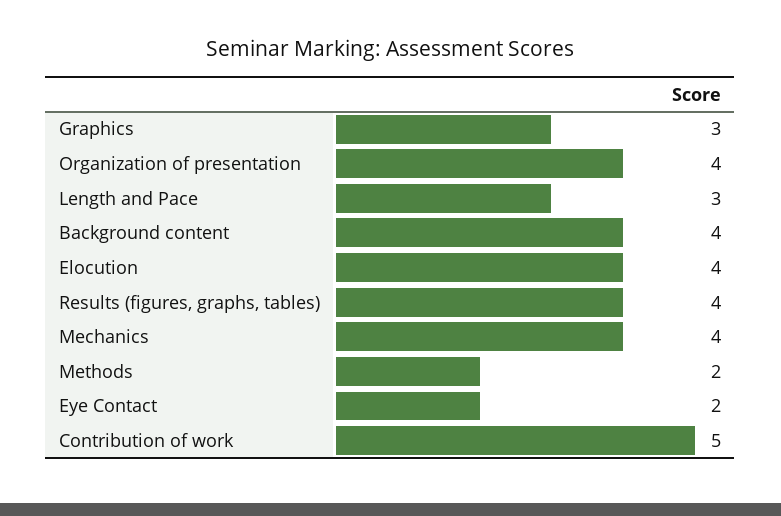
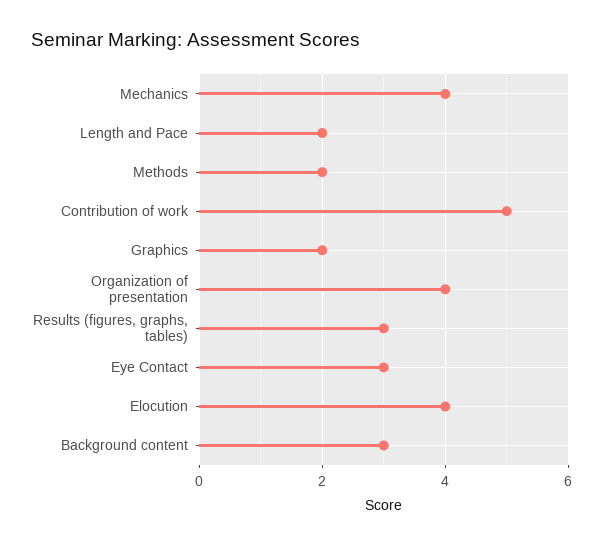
  {
-   "Graphics": 3,
+   "Graphics": 2,
    "Organization of presentation": 4,
-   "Length and Pace": 3,
+   "Length and Pace": 2,
-   "Background content": 4,
+   "Background content": 3,
    "Elocution": 4,
-   "Results (figures, graphs, tables)": 4,
+   "Results (figures, graphs, tables)": 3,
    "Mechanics": 4,
    "Methods": 2,
-   "Eye Contact": 2,
+   "Eye Contact": 3,
    "Contribution of work": 5
  }

